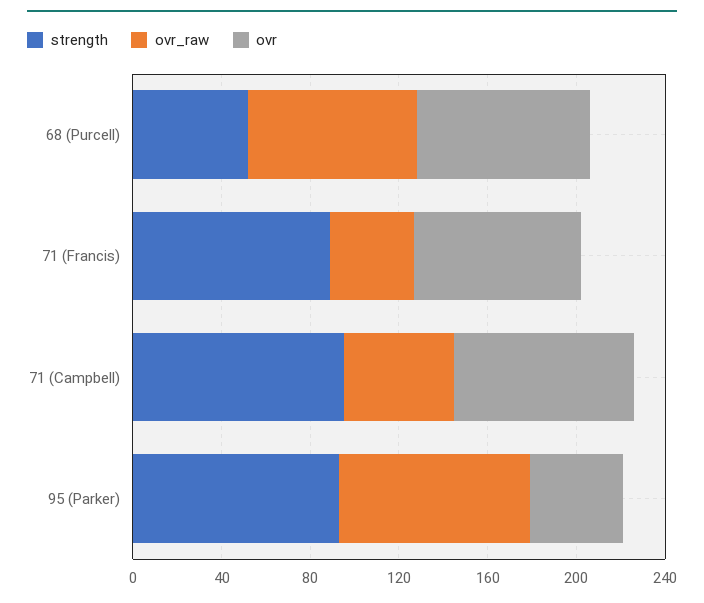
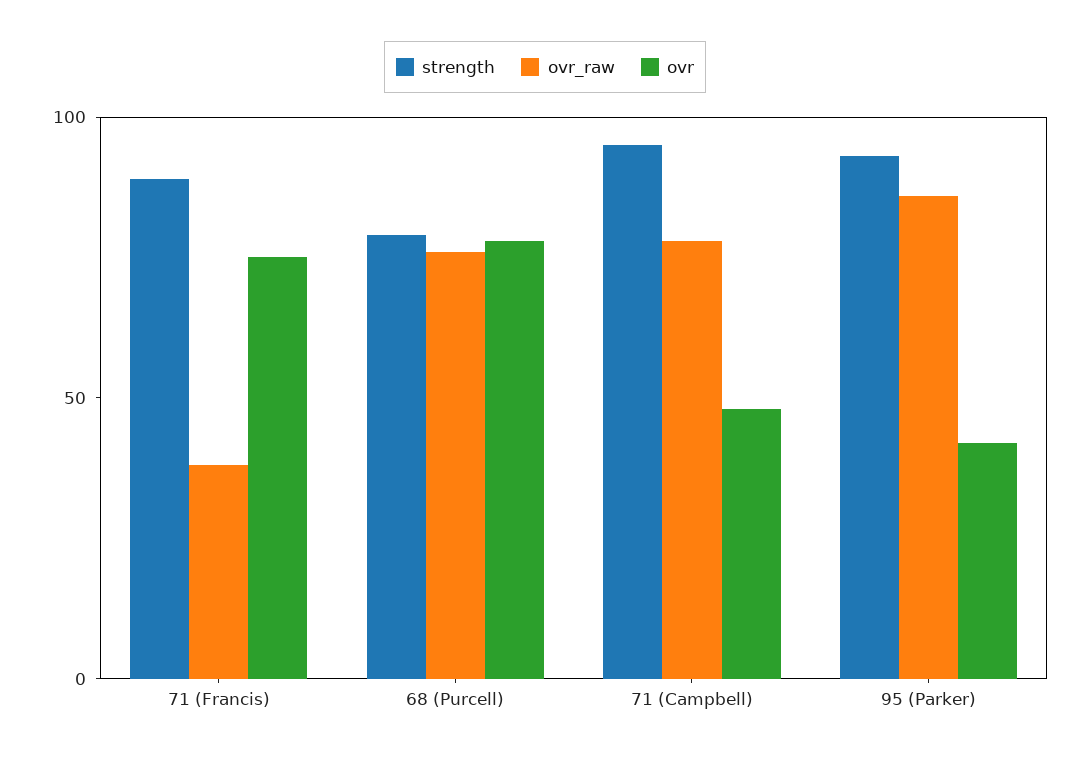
  {
    "strength": {
-     "68 (Purcell)": 50,
+     "68 (Purcell)": 80,
      "71 (Francis)": 90,
      "71 (Campbell)": 100,
      "95 (Parker)": 90
    },
    "ovr_raw": {
      "68 (Purcell)": 80,
      "71 (Francis)": 40,
-     "71 (Campbell)": 50,
+     "71 (Campbell)": 80,
      "95 (Parker)": 90
    },
    "ovr": {
      "68 (Purcell)": 80,
      "71 (Francis)": 80,
-     "71 (Campbell)": 80,
+     "71 (Campbell)": 50,
      "95 (Parker)": 40
    }
  }

